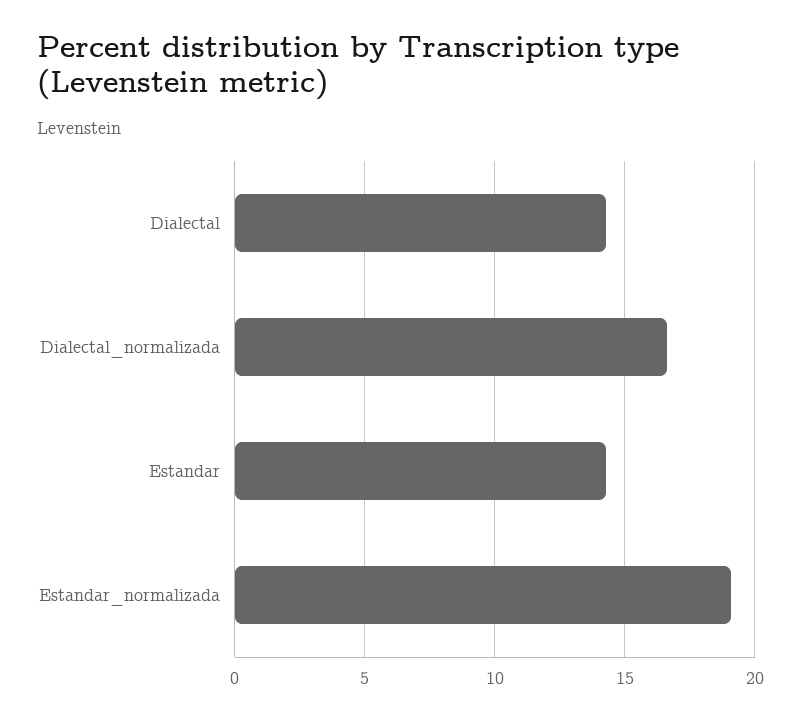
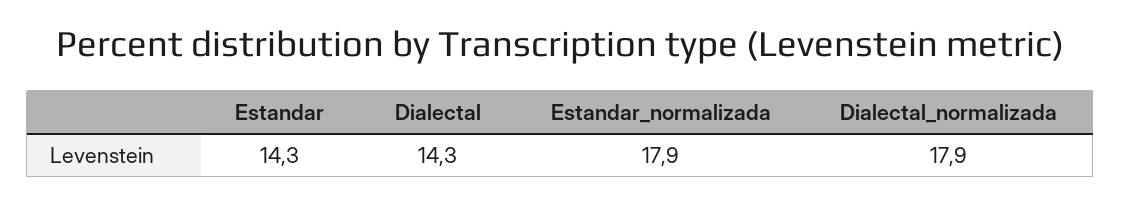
  {
    "Dialectal": 14.3,
-   "Dialectal_normalizada": 16.5,
+   "Dialectal_normalizada": 17.9,
    "Estandar": 14.3,
-   "Estandar_normalizada": 19
+   "Estandar_normalizada": 17.9
  }

